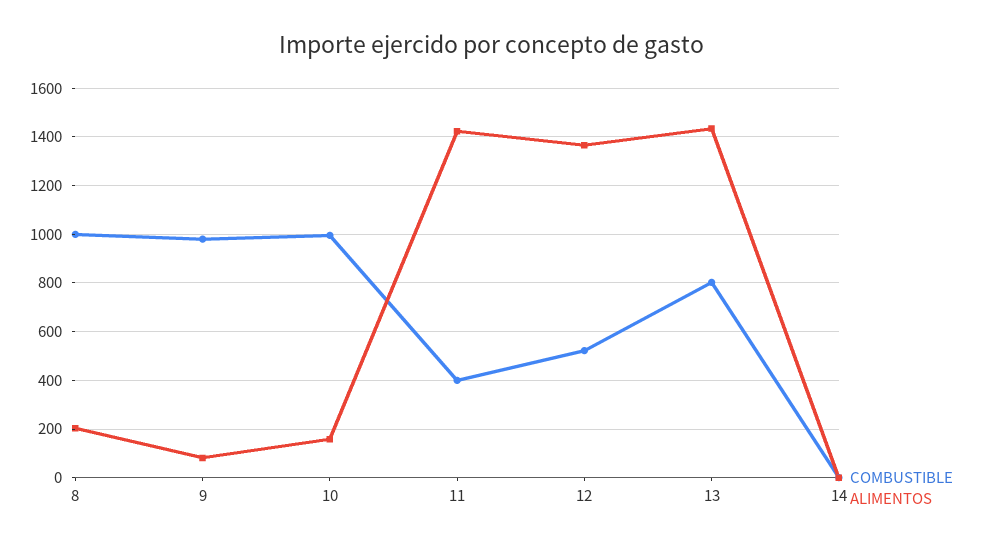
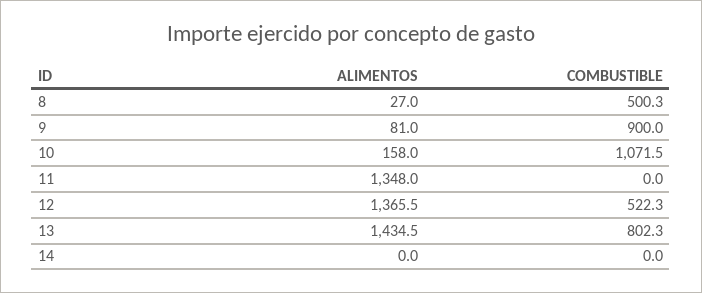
  {
    "COMBUSTIBLE": {
-     "8": 1000,
+     "8": 500.3,
-     "9": 975,
+     "9": 900,
-     "10": 1000,
+     "10": 1071.5,
-     "11": 400,
+     "11": 0,
      "12": 522.3,
      "13": 802.3,
      "14": 0
    },
    "ALIMENTOS": {
-     "8": 200,
+     "8": 27,
      "9": 81,
      "10": 158,
-     "11": 1425,
+     "11": 1348,
      "12": 1365.5,
      "13": 1434.5,
      "14": 0
    }
  }

